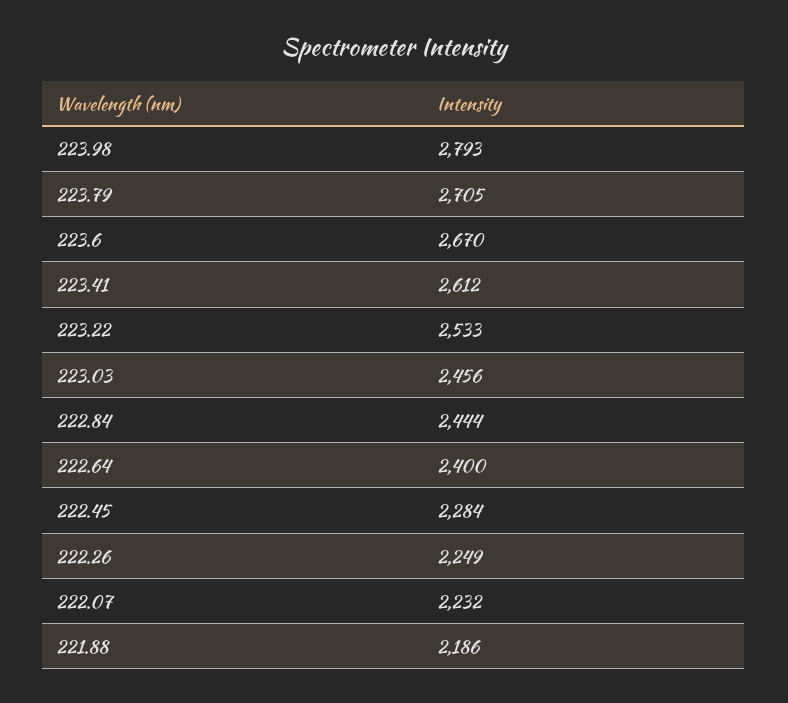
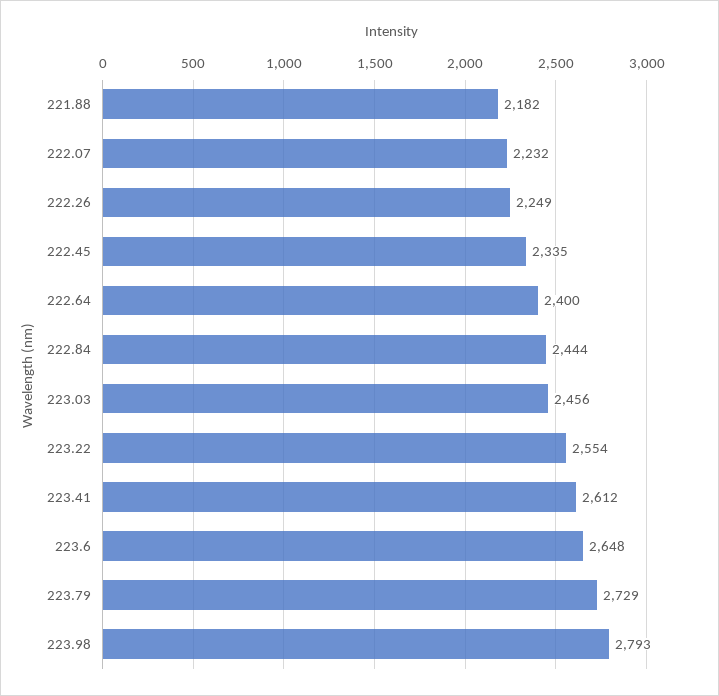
  {
    "223.98": 2793,
-   "223.79": 2705,
+   "223.79": 2729,
-   "223.6": 2670,
+   "223.6": 2648,
    "223.41": 2612,
-   "223.22": 2533,
+   "223.22": 2554,
    "223.03": 2456,
    "222.84": 2444,
    "222.64": 2400,
-   "222.45": 2284,
+   "222.45": 2335,
    "222.26": 2249,
    "222.07": 2232,
-   "221.88": 2186
+   "221.88": 2182
  }

